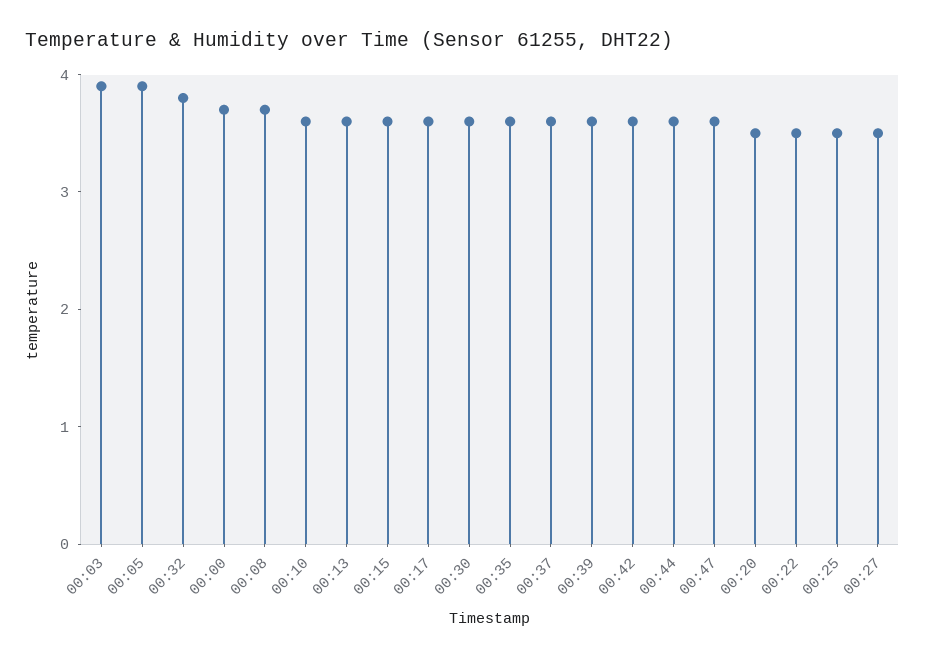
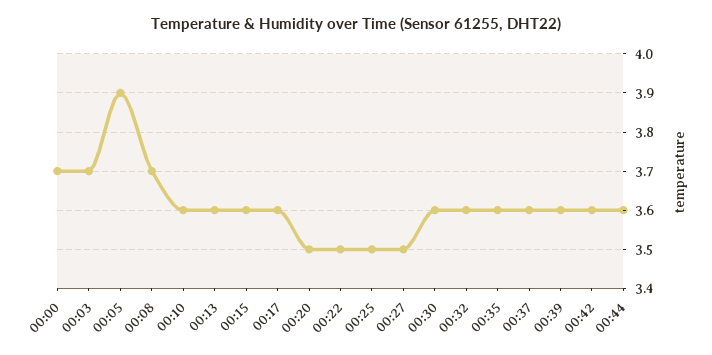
  {
-   "00:03": 3.9,
+   "00:03": 3.7,
    "00:05": 3.9,
-   "00:32": 3.8,
+   "00:32": 3.6,
    "00:00": 3.7,
    "00:08": 3.7,
    "00:10": 3.6,
    "00:13": 3.6,
    "00:15": 3.6,
    "00:17": 3.6,
    "00:30": 3.6,
    "00:35": 3.6,
    "00:37": 3.6,
    "00:39": 3.6,
    "00:42": 3.6,
    "00:44": 3.6,
-   "00:47": 3.6,
    "00:20": 3.5,
    "00:22": 3.5,
    "00:25": 3.5,
    "00:27": 3.5
  }

